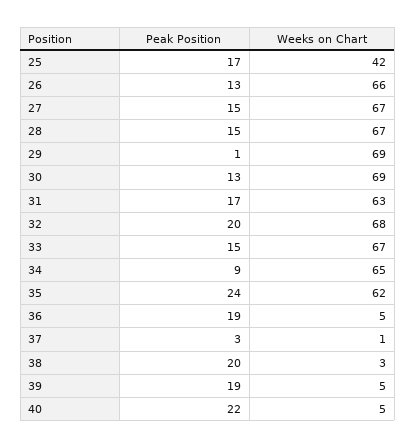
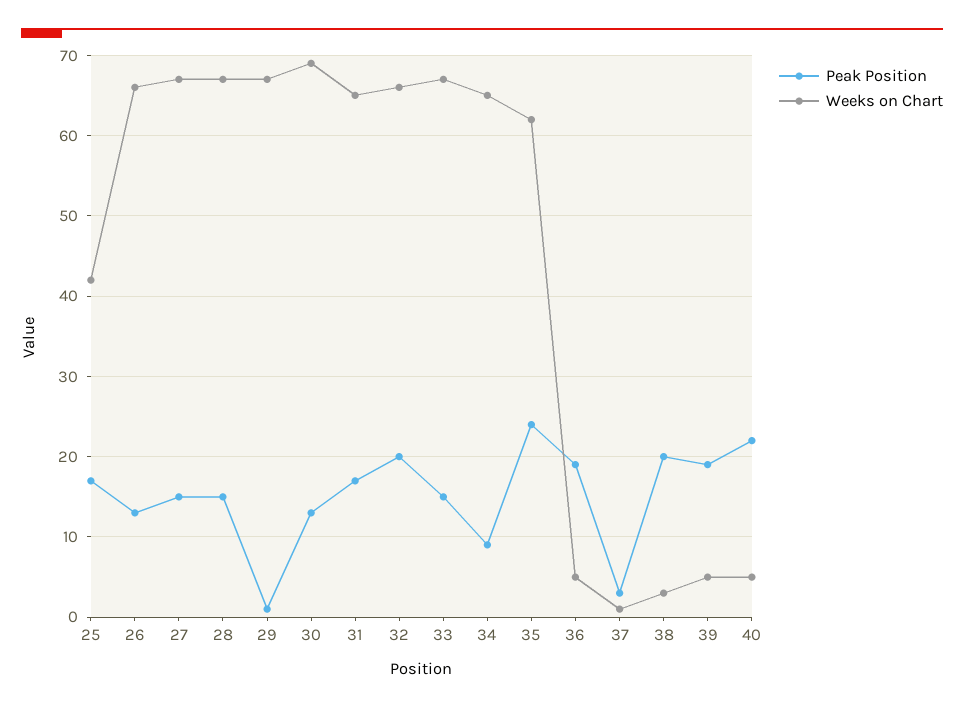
  {
    "Peak Position": {
      "25": 17,
      "26": 13,
      "27": 15,
      "28": 15,
      "29": 1,
      "30": 13,
      "31": 17,
      "32": 20,
      "33": 15,
      "34": 9,
      "35": 24,
      "36": 19,
      "37": 3,
      "38": 20,
      "39": 19,
      "40": 22
    },
    "Weeks on Chart": {
      "25": 42,
      "26": 66,
      "27": 67,
      "28": 67,
-     "29": 69,
+     "29": 67,
      "30": 69,
-     "31": 63,
+     "31": 65,
-     "32": 68,
+     "32": 66,
      "33": 67,
      "34": 65,
      "35": 62,
      "36": 5,
      "37": 1,
      "38": 3,
      "39": 5,
      "40": 5
    }
  }

